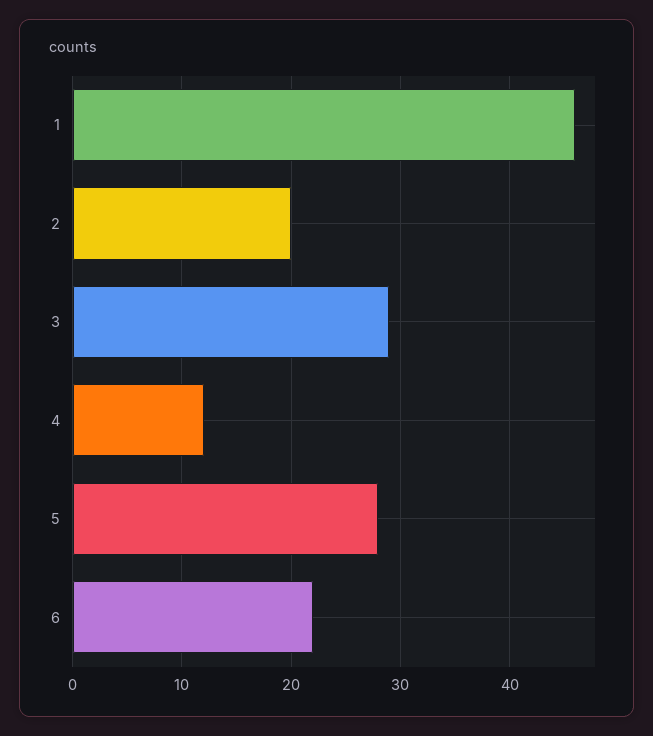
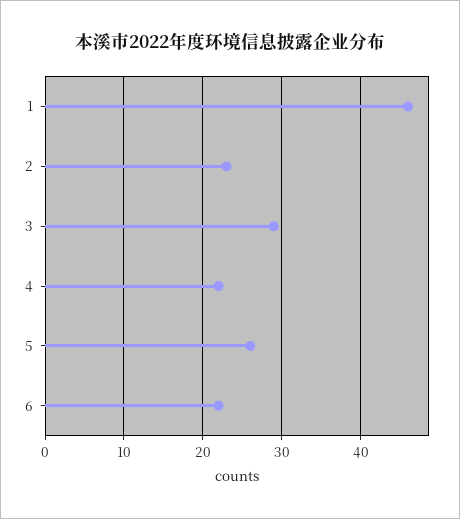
  {
    "1": 46,
-   "2": 20,
+   "2": 23,
    "3": 29,
-   "4": 12,
+   "4": 22,
-   "5": 28,
+   "5": 26,
    "6": 22
  }

